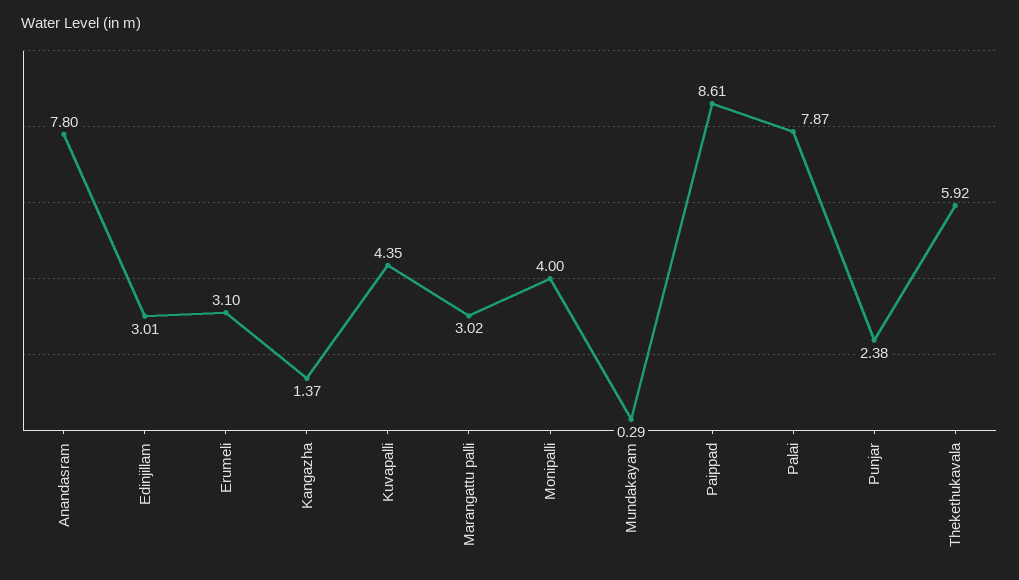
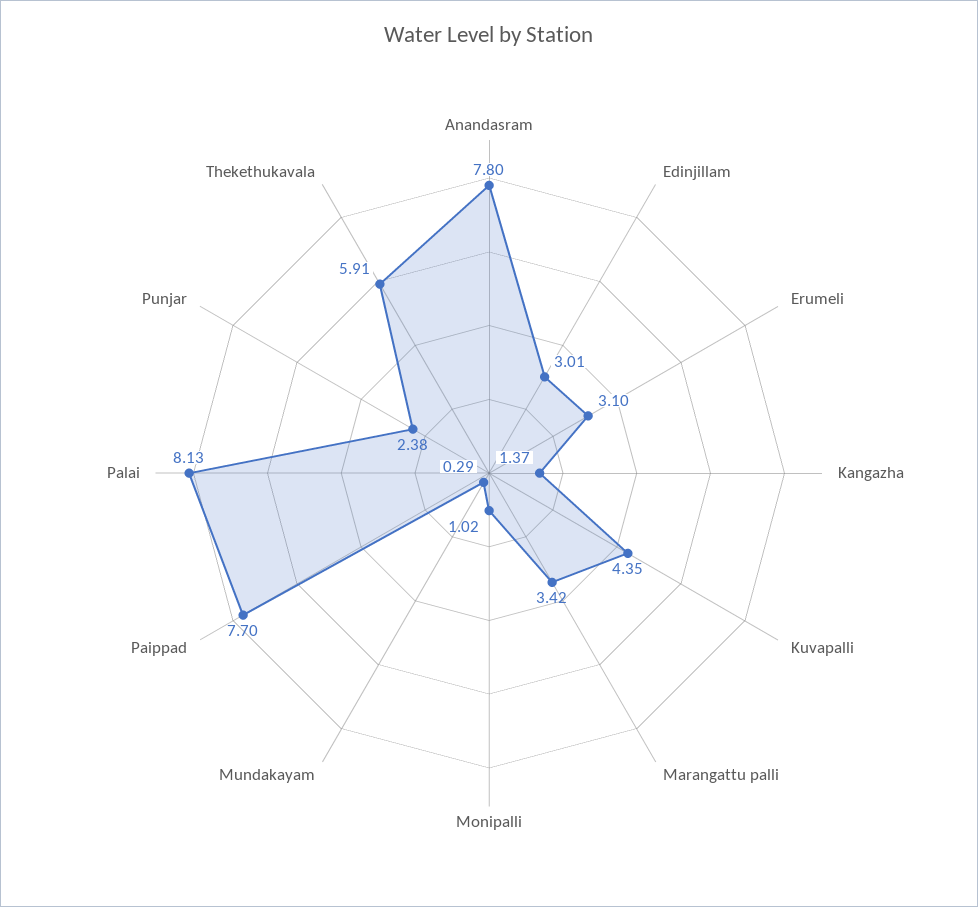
  {
    "Anandasram": 7.8,
    "Edinjillam": 3.01,
    "Erumeli": 3.1,
    "Kangazha": 1.37,
    "Kuvapalli": 4.35,
-   "Marangattu palli": 3.02,
+   "Marangattu palli": 3.42,
-   "Monipalli": 4,
+   "Monipalli": 1.02,
    "Mundakayam": 0.29,
-   "Paippad": 8.61,
+   "Paippad": 7.7,
-   "Palai": 7.87,
+   "Palai": 8.13,
    "Punjar": 2.38,
-   "Thekethukavala": 5.92
+   "Thekethukavala": 5.91
  }

